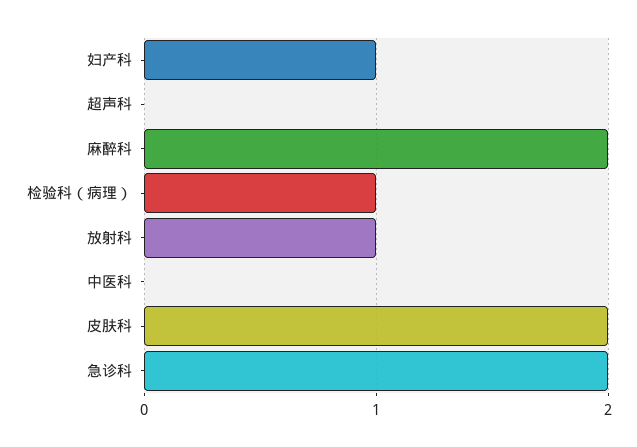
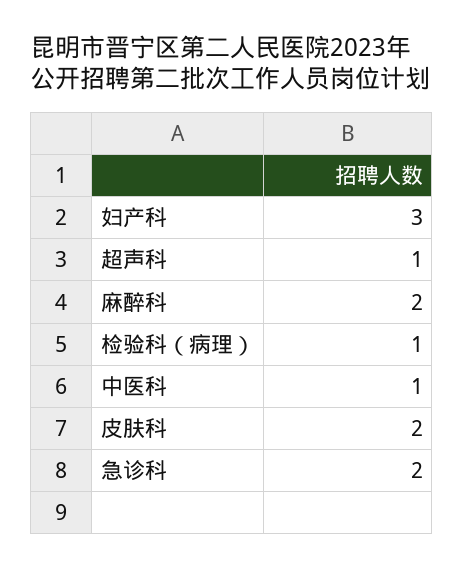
  {
-   "妇产科": 1,
+   "妇产科": 3,
-   "超声科": 0,
+   "超声科": 1,
    "麻醉科": 2,
    "检验科（病理）": 1,
-   "放射科": 1,
-   "中医科": 0,
+   "中医科": 1,
    "皮肤科": 2,
    "急诊科": 2
  }

